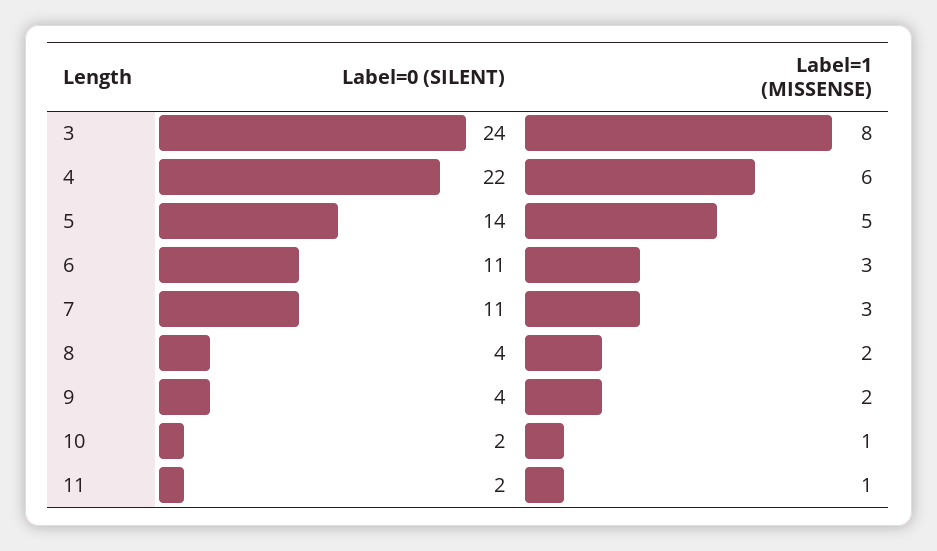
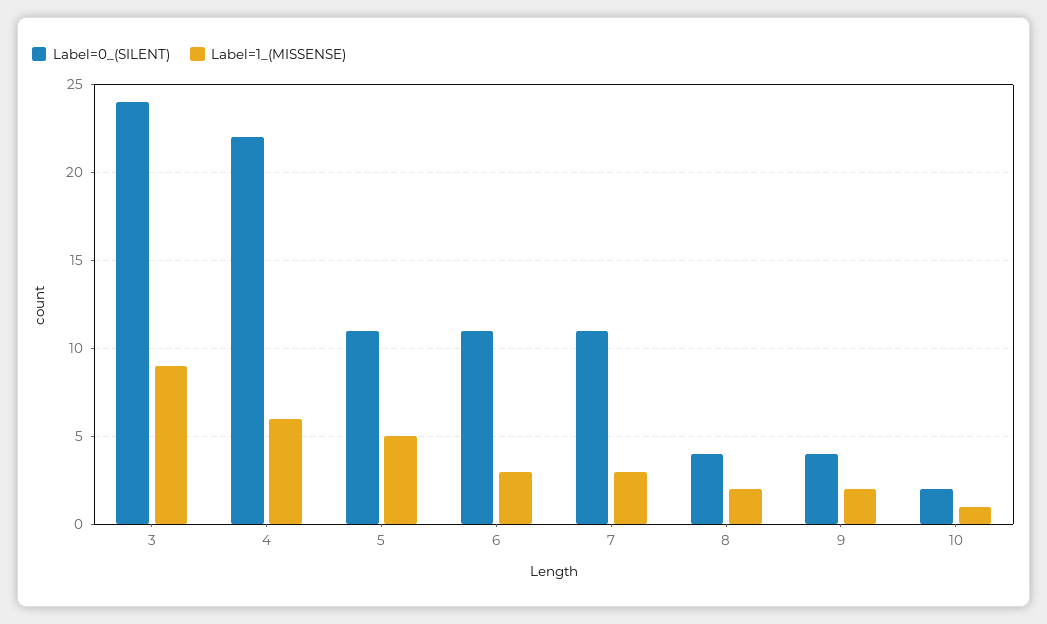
  {
    "Label=0 (SILENT)": {
      "3": 24,
      "4": 22,
-     "5": 14,
+     "5": 11,
      "6": 11,
      "7": 11,
      "8": 4,
      "9": 4,
-     "10": 2,
+     "10": 2
-     "11": 2
    },
    "Label=1 (MISSENSE)": {
-     "3": 8,
+     "3": 9,
      "4": 6,
      "5": 5,
      "6": 3,
      "7": 3,
      "8": 2,
      "9": 2,
-     "10": 1,
+     "10": 1
-     "11": 1
    }
  }

